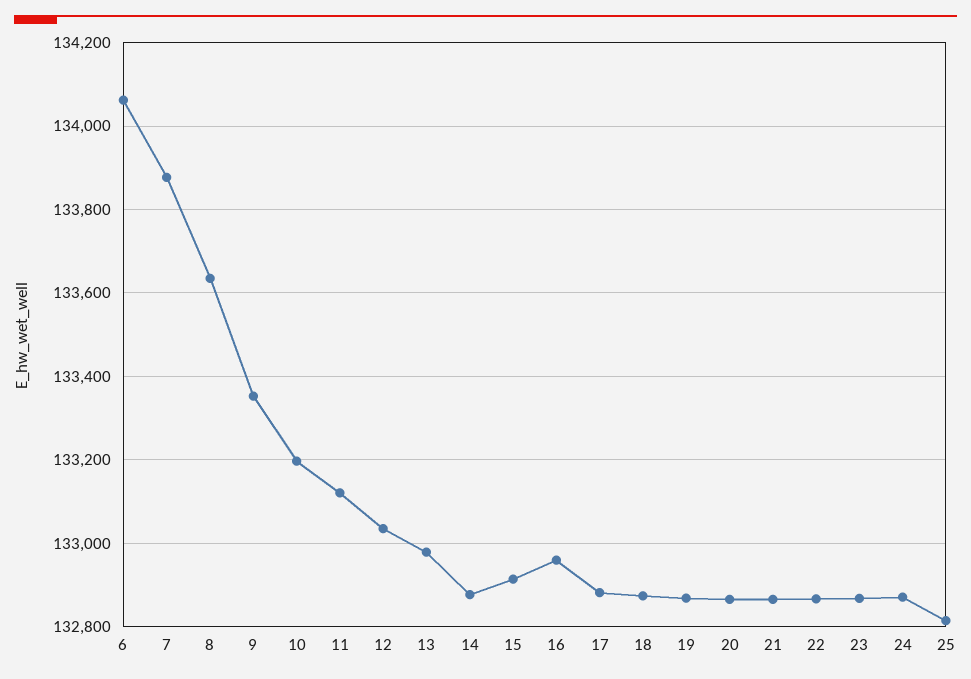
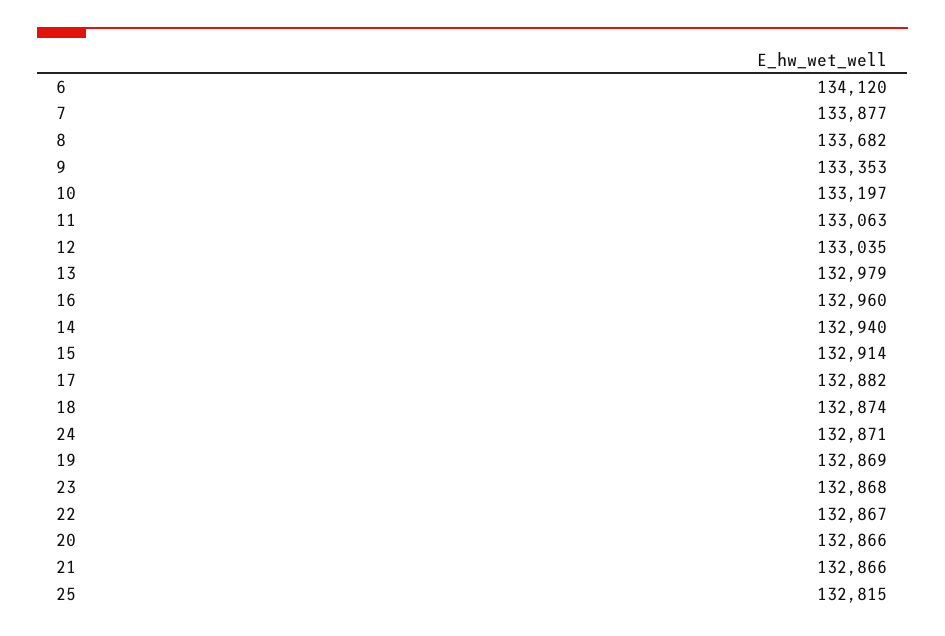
  {
-   "6": 134060,
+   "6": 134120,
    "7": 133877,
-   "8": 133640,
+   "8": 133682,
    "9": 133353,
    "10": 133197,
-   "11": 133120,
+   "11": 133063,
    "12": 133035,
    "13": 132979,
-   "14": 132880,
+   "14": 132940,
    "15": 132914,
    "16": 132960,
    "17": 132882,
    "18": 132874,
    "19": 132869,
    "20": 132866,
    "21": 132866,
    "22": 132867,
    "23": 132868,
    "24": 132871,
    "25": 132815
  }

